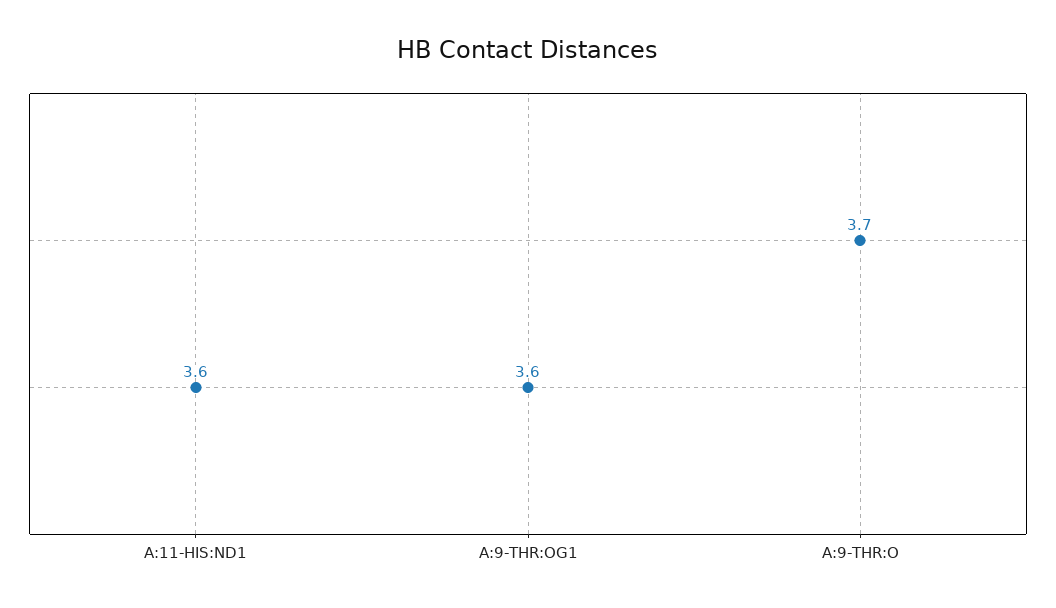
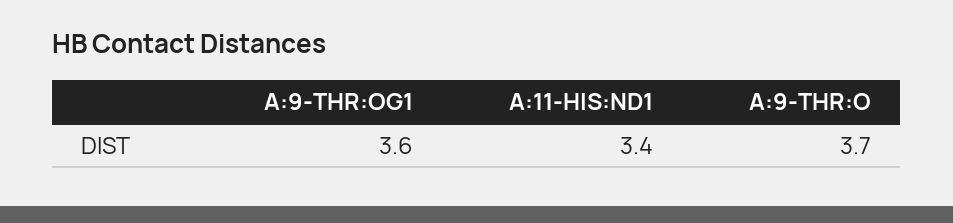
  {
-   "A:11-HIS:ND1": 3.6,
+   "A:11-HIS:ND1": 3.4,
    "A:9-THR:OG1": 3.6,
    "A:9-THR:O": 3.7
  }

